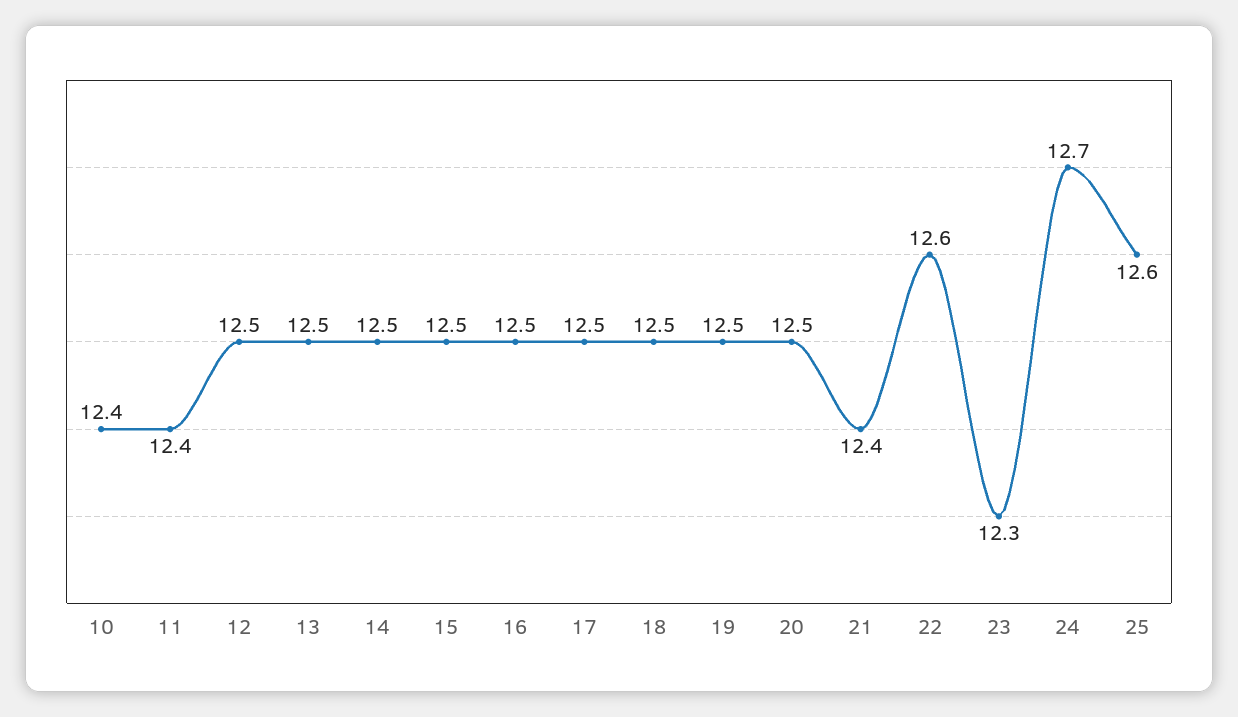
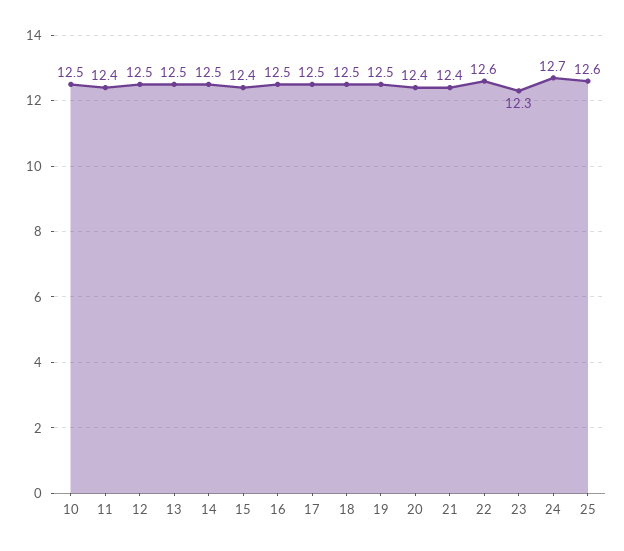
  {
-   "10": 12.4,
+   "10": 12.5,
    "11": 12.4,
    "12": 12.5,
    "13": 12.5,
    "14": 12.5,
-   "15": 12.5,
+   "15": 12.4,
    "16": 12.5,
    "17": 12.5,
    "18": 12.5,
    "19": 12.5,
-   "20": 12.5,
+   "20": 12.4,
    "21": 12.4,
    "22": 12.6,
    "23": 12.3,
    "24": 12.7,
    "25": 12.6
  }

